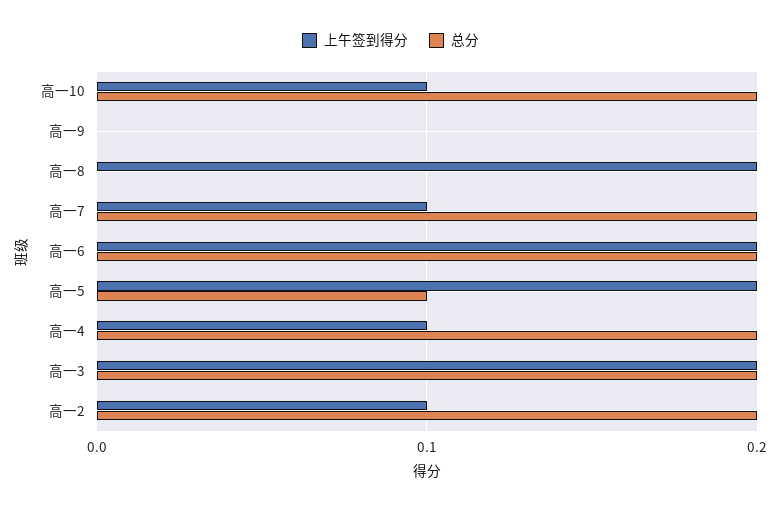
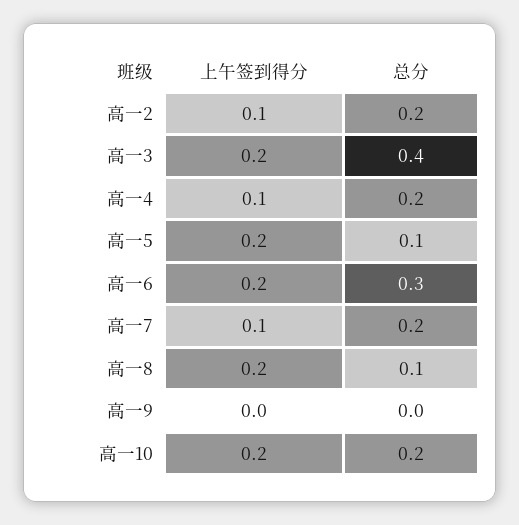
  {
    "上午签到得分": {
-     "高一10": 0.1,
+     "高一10": 0.2,
      "高一9": 0,
      "高一8": 0.2,
      "高一7": 0.1,
      "高一6": 0.2,
      "高一5": 0.2,
      "高一4": 0.1,
      "高一3": 0.2,
      "高一2": 0.1
    },
    "总分": {
      "高一10": 0.2,
      "高一9": 0,
-     "高一8": 0,
+     "高一8": 0.1,
      "高一7": 0.2,
-     "高一6": 0.2,
+     "高一6": 0.3,
      "高一5": 0.1,
      "高一4": 0.2,
-     "高一3": 0.2,
+     "高一3": 0.4,
      "高一2": 0.2
    }
  }

